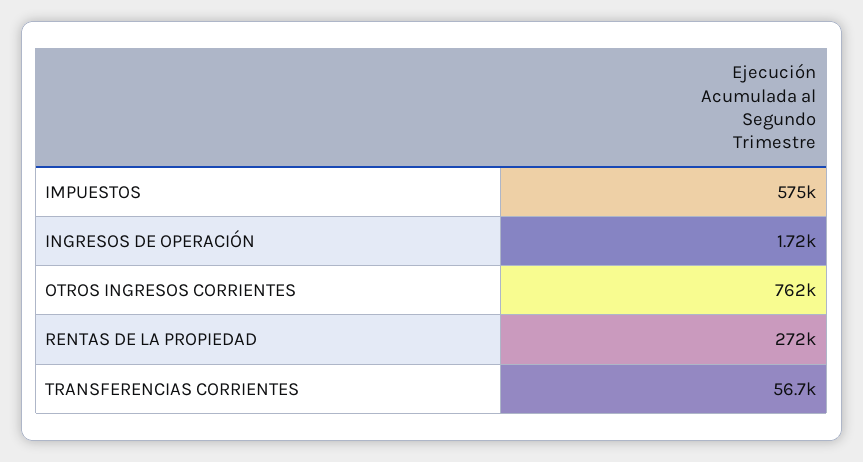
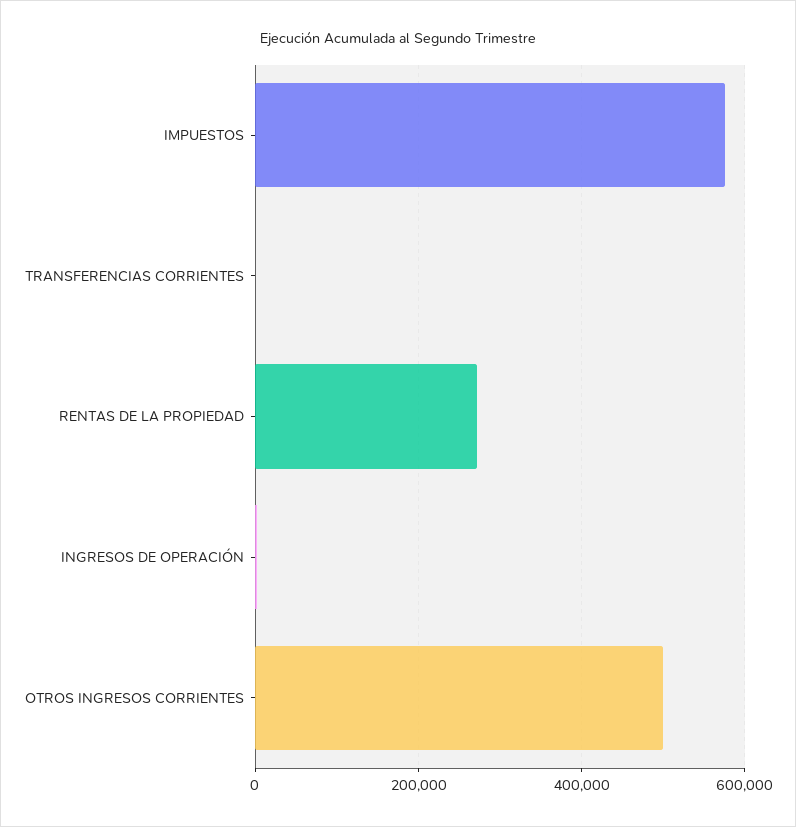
  {
    "IMPUESTOS": 575000,
    "INGRESOS DE OPERACIÓN": 1720,
-   "OTROS INGRESOS CORRIENTES": 762000,
+   "OTROS INGRESOS CORRIENTES": 500000,
    "RENTAS DE LA PROPIEDAD": 272000,
-   "TRANSFERENCIAS CORRIENTES": 56700
+   "TRANSFERENCIAS CORRIENTES": 0
  }

